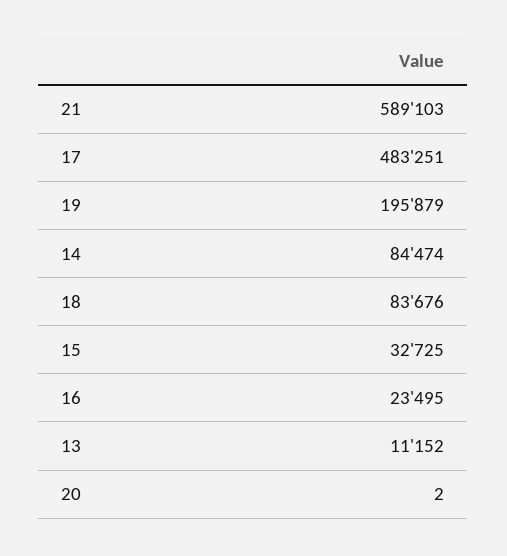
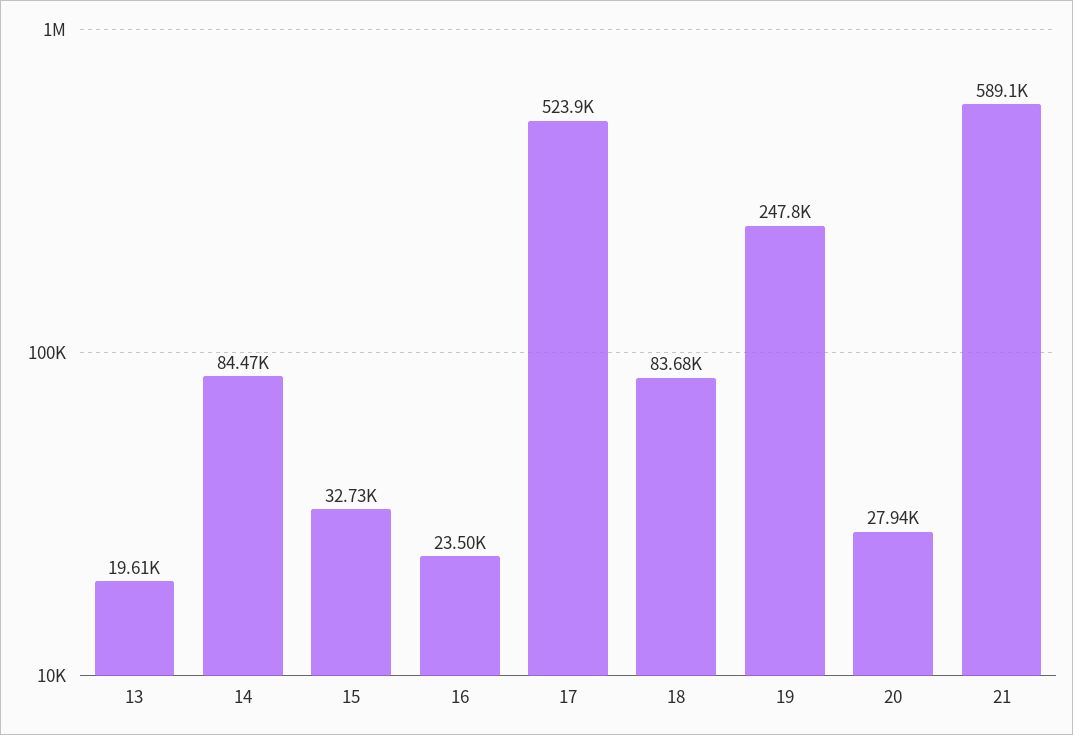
  {
    "21": 589103,
-   "17": 483251,
+   "17": 523900,
-   "19": 195879,
+   "19": 247800,
    "14": 84474,
    "18": 83676,
    "15": 32725,
    "16": 23495,
-   "13": 11152,
+   "13": 19610,
-   "20": 2
+   "20": 27940
  }

